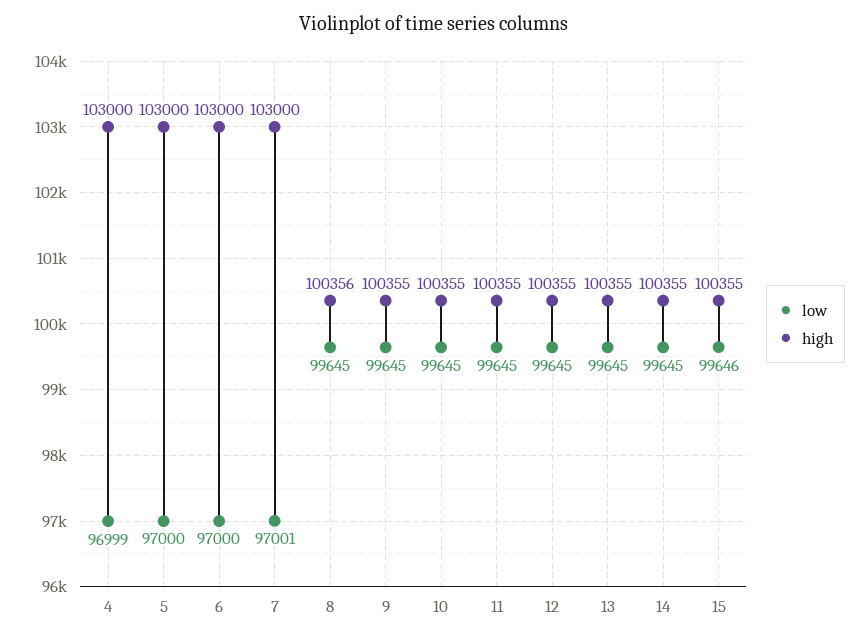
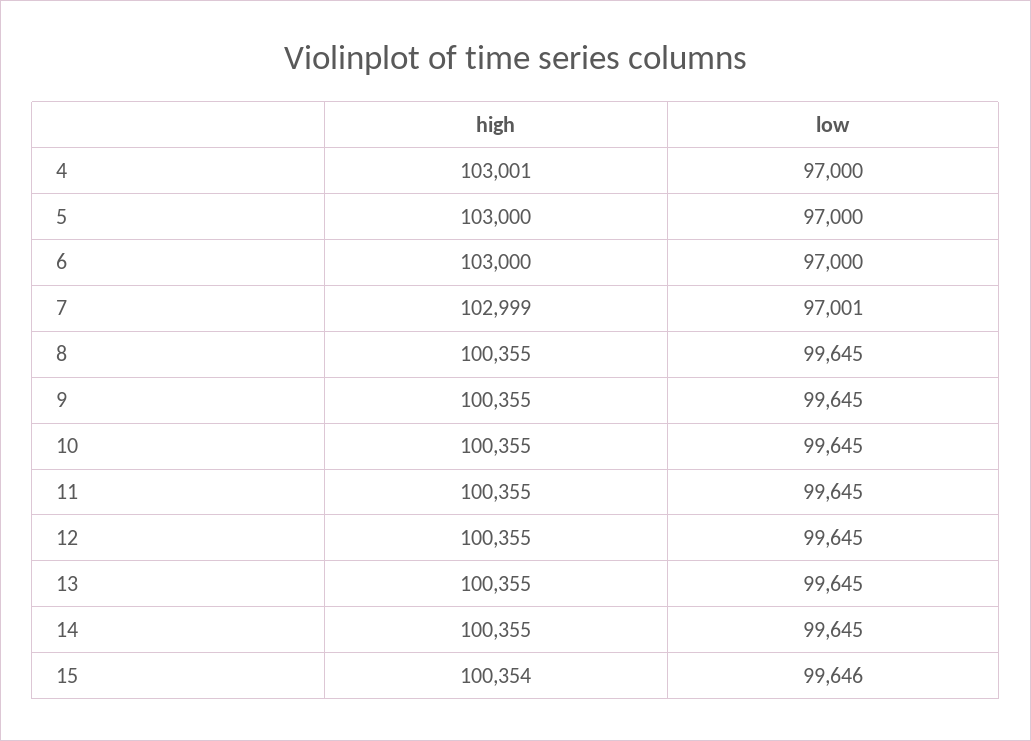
  {
    "low": {
-     "4": 96999,
+     "4": 97000,
      "5": 97000,
      "6": 97000,
      "7": 97001,
      "8": 99645,
      "9": 99645,
      "10": 99645,
      "11": 99645,
      "12": 99645,
      "13": 99645,
      "14": 99645,
      "15": 99646
    },
    "high": {
-     "4": 103000,
+     "4": 103001,
      "5": 103000,
      "6": 103000,
-     "7": 103000,
+     "7": 102999,
-     "8": 100356,
+     "8": 100355,
      "9": 100355,
      "10": 100355,
      "11": 100355,
      "12": 100355,
      "13": 100355,
      "14": 100355,
-     "15": 100355
+     "15": 100354
    }
  }

